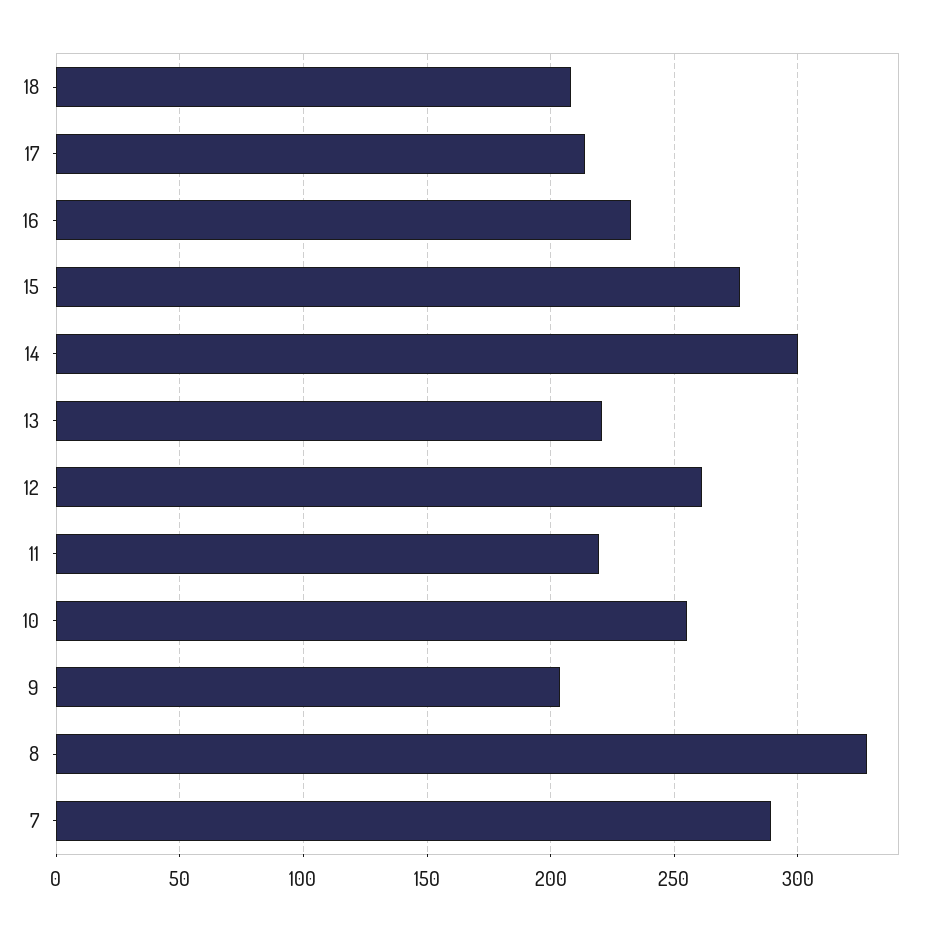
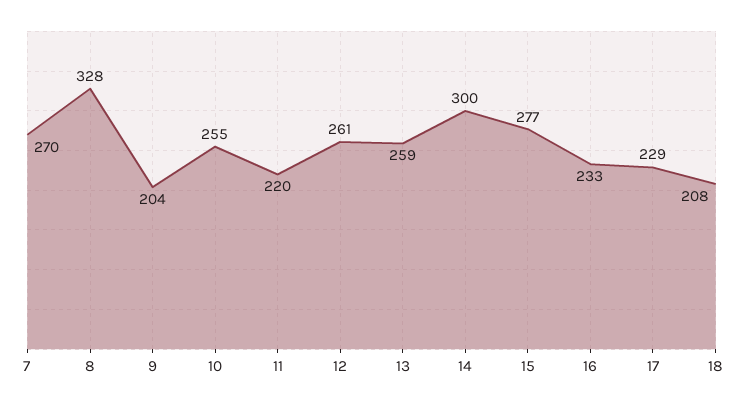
  {
    "18": 208,
-   "17": 215,
+   "17": 229,
    "16": 233,
    "15": 277,
    "14": 300,
-   "13": 220,
+   "13": 259,
    "12": 261,
    "11": 220,
    "10": 255,
    "9": 204,
    "8": 328,
-   "7": 290
+   "7": 270
  }

